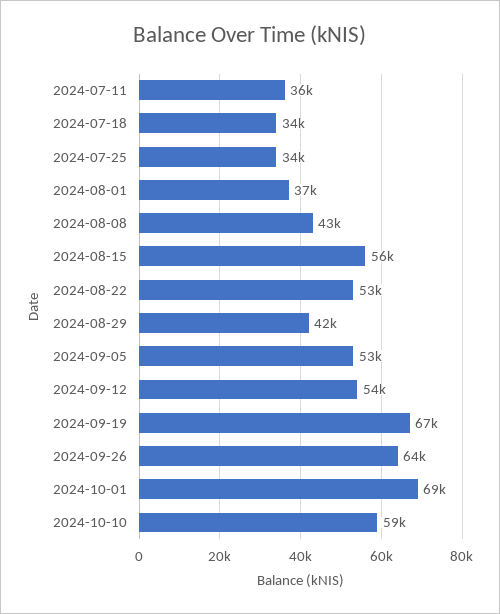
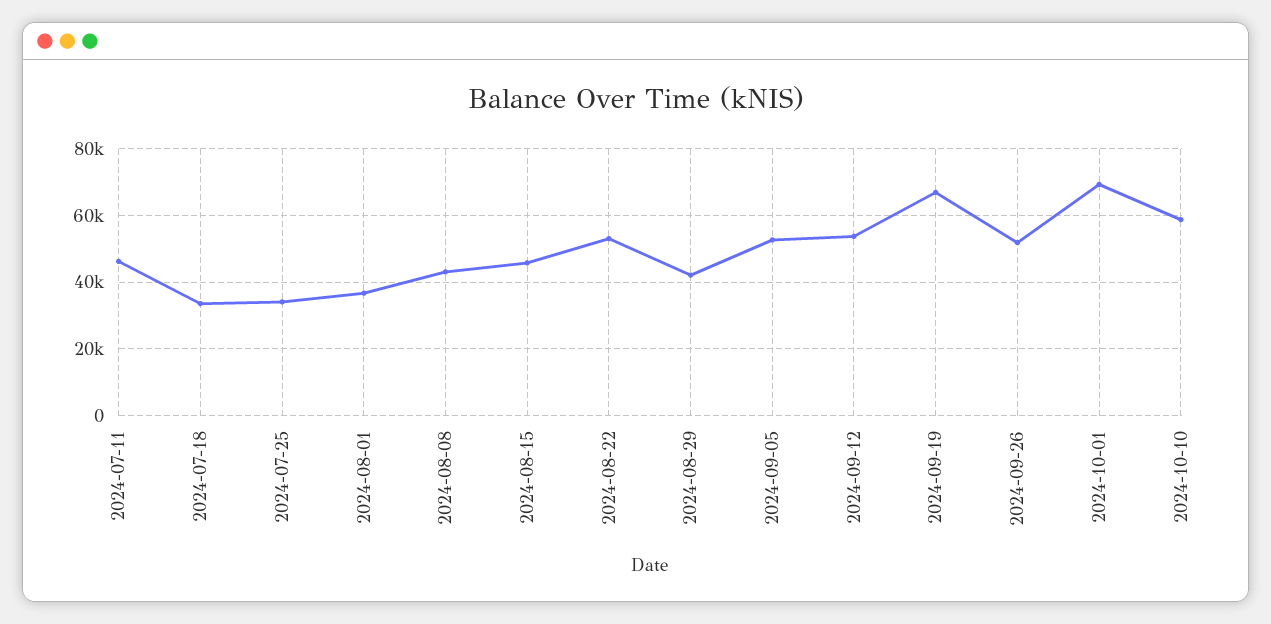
  {
-   "2024-07-11": 36000,
+   "2024-07-11": 46000,
    "2024-07-18": 34000,
    "2024-07-25": 34000,
    "2024-08-01": 37000,
    "2024-08-08": 43000,
-   "2024-08-15": 56000,
+   "2024-08-15": 46000,
    "2024-08-22": 53000,
    "2024-08-29": 42000,
    "2024-09-05": 53000,
    "2024-09-12": 54000,
    "2024-09-19": 67000,
-   "2024-09-26": 64000,
+   "2024-09-26": 52000,
    "2024-10-01": 69000,
    "2024-10-10": 59000
  }

